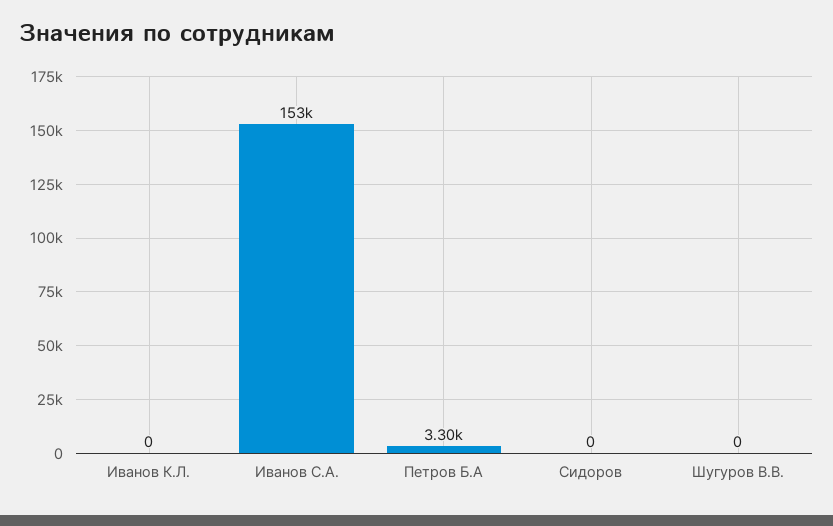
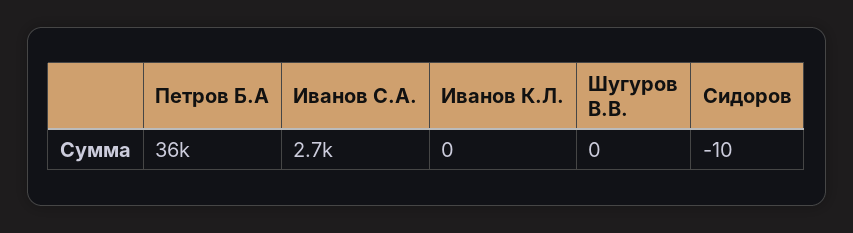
  {
    "Иванов К.Л.": 0,
-   "Иванов С.А.": 153000,
+   "Иванов С.А.": 2700,
-   "Петров Б.А": 3300,
+   "Петров Б.А": 36000,
-   "Сидоров": 0,
+   "Сидоров": -10,
    "Шугуров В.В.": 0
  }

